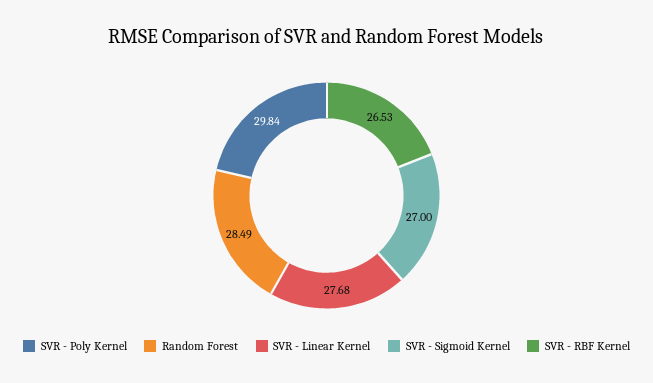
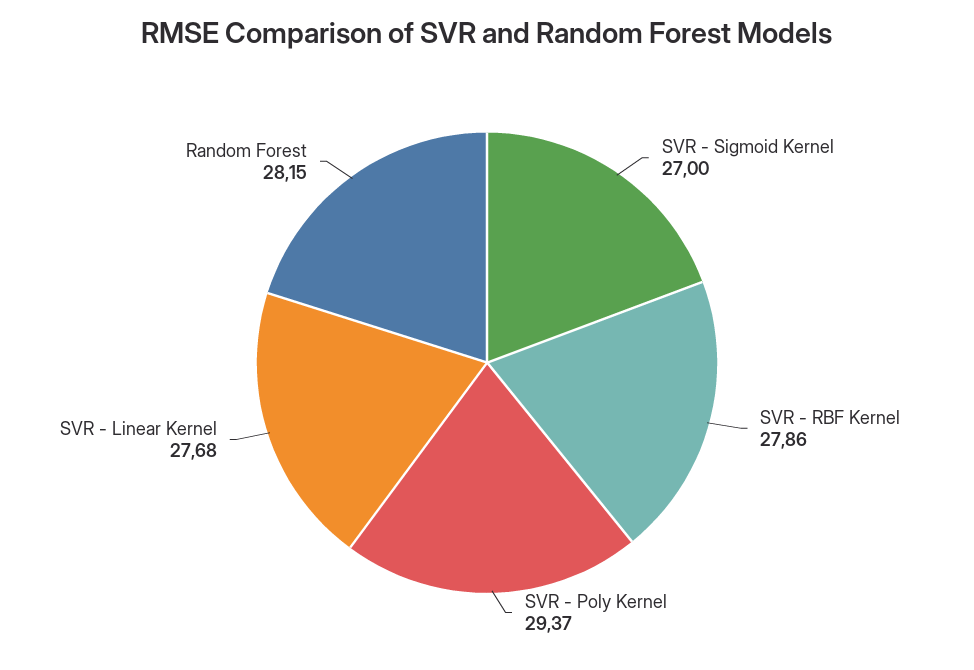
  {
-   "SVR - Poly Kernel": 29.84,
+   "SVR - Poly Kernel": 29.37,
-   "Random Forest": 28.49,
+   "Random Forest": 28.15,
    "SVR - Linear Kernel": 27.68,
    "SVR - Sigmoid Kernel": 27,
-   "SVR - RBF Kernel": 26.53
+   "SVR - RBF Kernel": 27.86
  }

